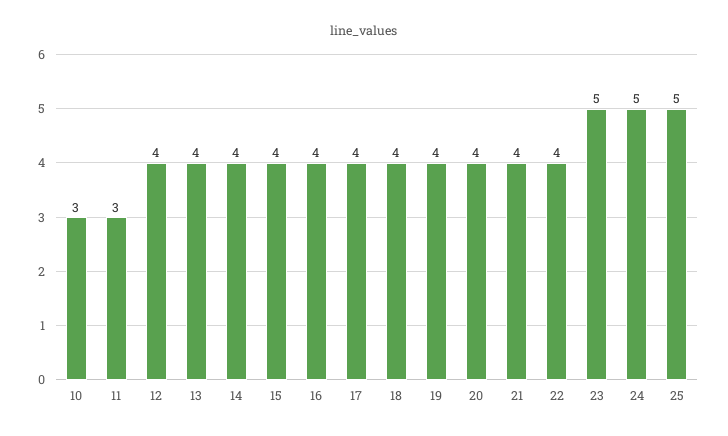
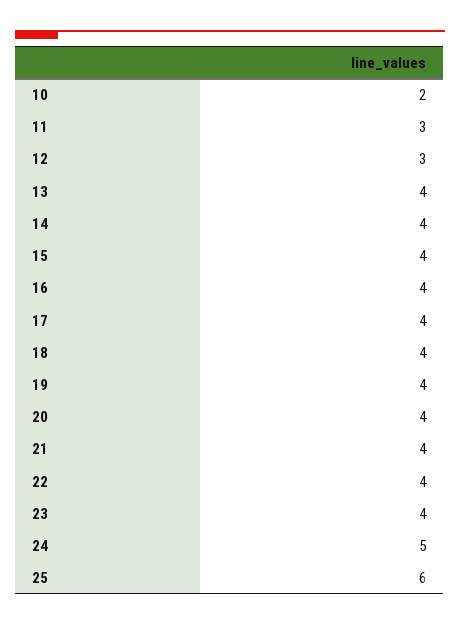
  {
-   "10": 3,
+   "10": 2,
    "11": 3,
-   "12": 4,
+   "12": 3,
    "13": 4,
    "14": 4,
    "15": 4,
    "16": 4,
    "17": 4,
    "18": 4,
    "19": 4,
    "20": 4,
    "21": 4,
    "22": 4,
-   "23": 5,
+   "23": 4,
    "24": 5,
-   "25": 5
+   "25": 6
  }

